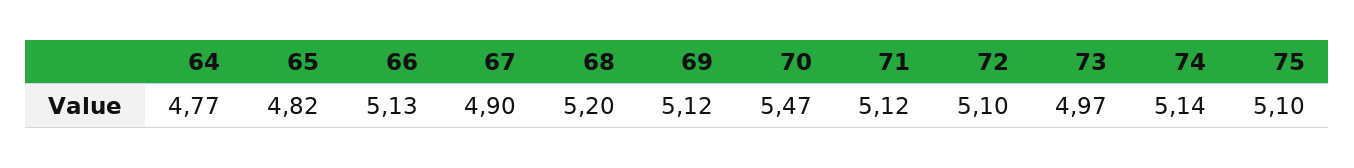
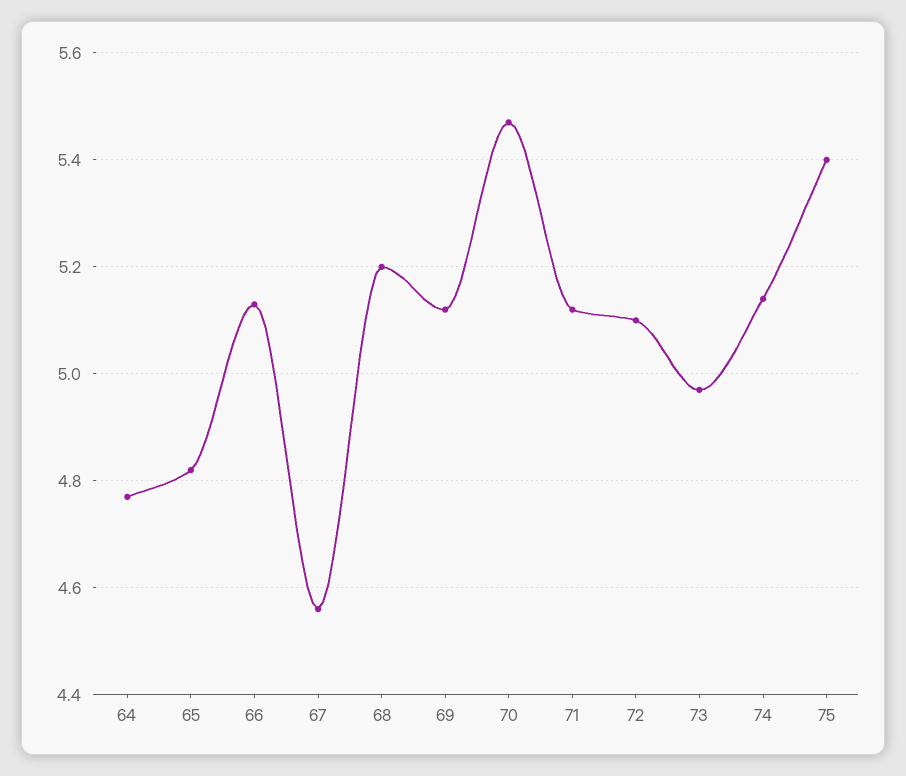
  {
    "64": 4.77,
    "65": 4.82,
    "66": 5.13,
-   "67": 4.9,
+   "67": 4.55,
    "68": 5.2,
    "69": 5.12,
    "70": 5.47,
    "71": 5.12,
    "72": 5.1,
    "73": 4.97,
    "74": 5.14,
-   "75": 5.1
+   "75": 5.4
  }

